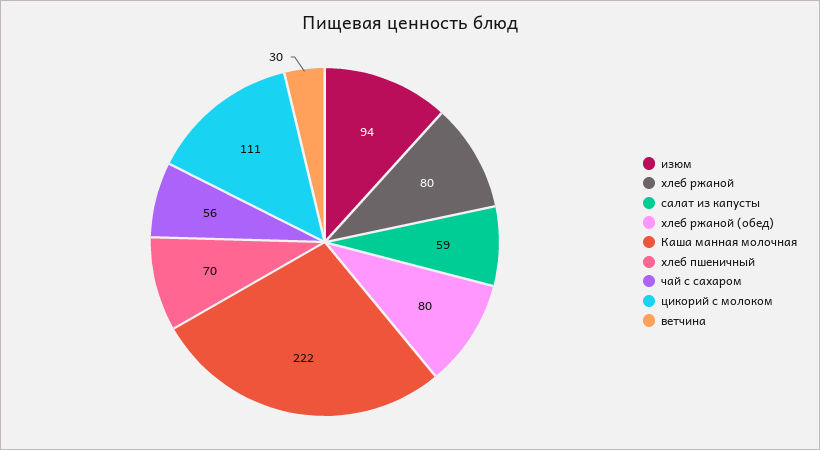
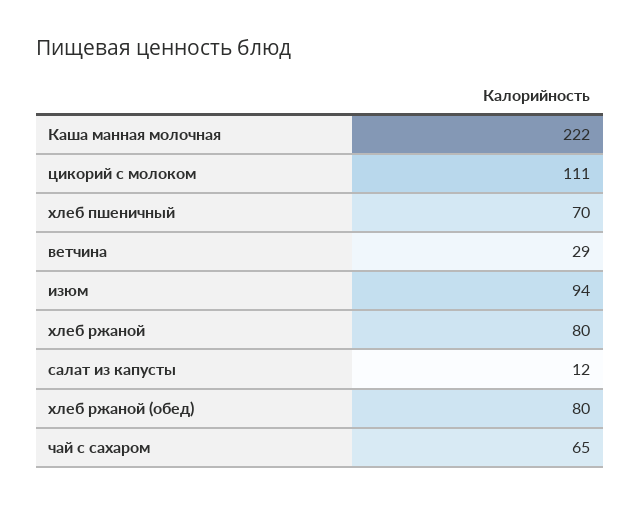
  {
    "изюм": 94,
    "хлеб ржаной": 80,
-   "салат из капусты": 59,
+   "салат из капусты": 12,
    "хлеб ржаной (обед)": 80,
    "Каша манная молочная": 222,
    "хлеб пшеничный": 70,
-   "чай с сахаром": 56,
+   "чай с сахаром": 65,
    "цикорий с молоком": 111,
-   "ветчина": 30
+   "ветчина": 29
  }

